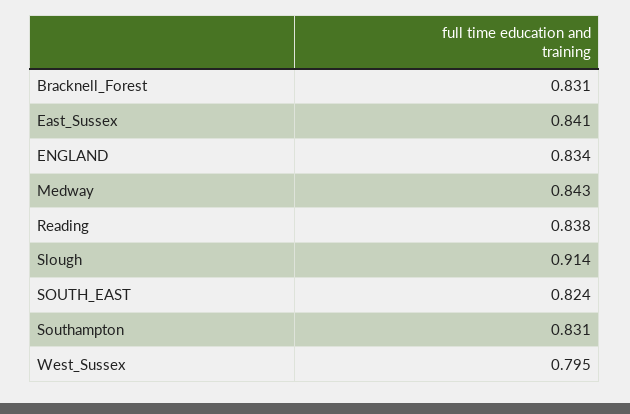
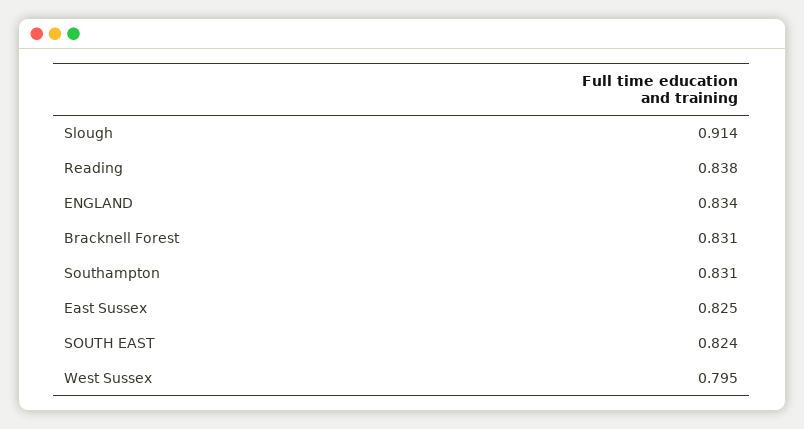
  {
    "Bracknell_Forest": 0.831,
-   "East_Sussex": 0.841,
+   "East_Sussex": 0.825,
    "ENGLAND": 0.834,
-   "Medway": 0.843,
    "Reading": 0.838,
    "Slough": 0.914,
    "SOUTH_EAST": 0.824,
    "Southampton": 0.831,
    "West_Sussex": 0.795
  }

